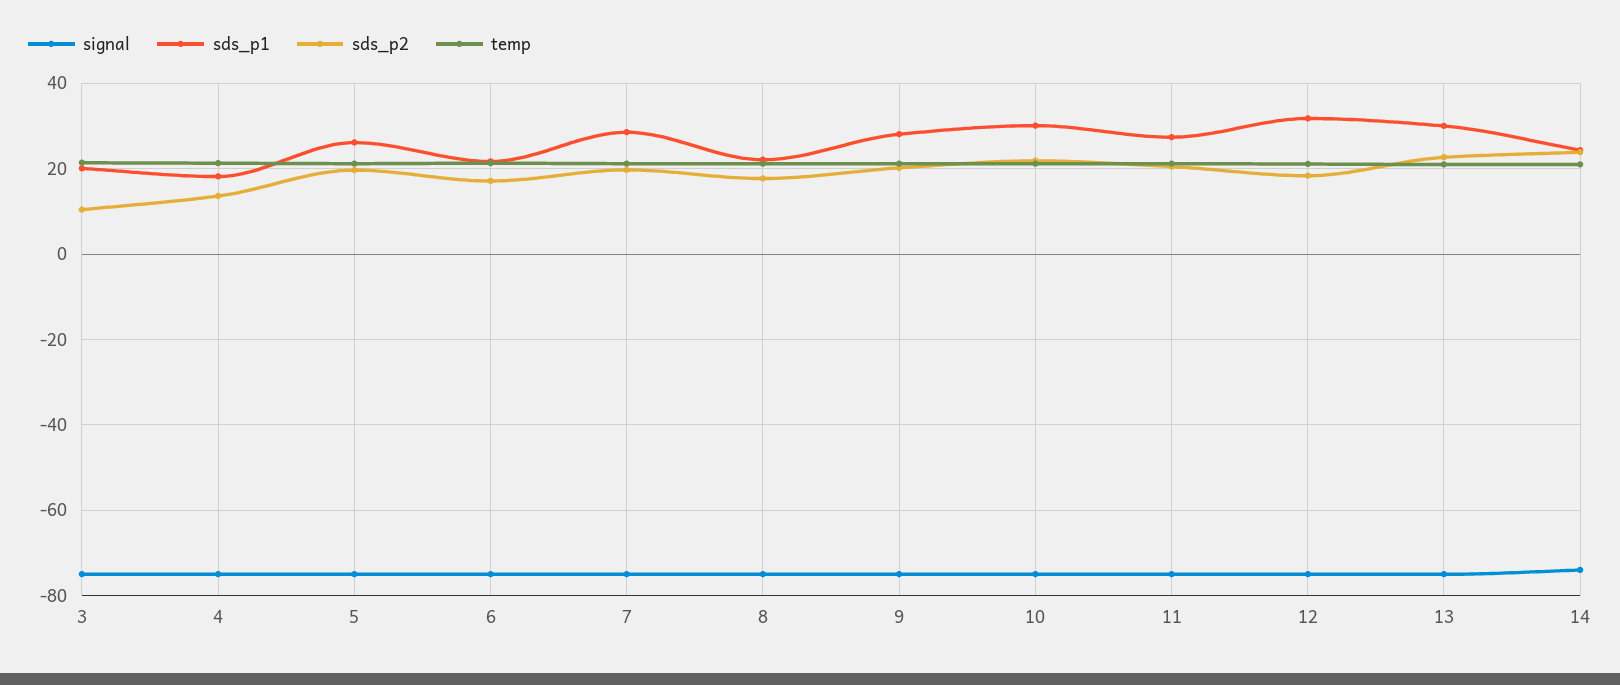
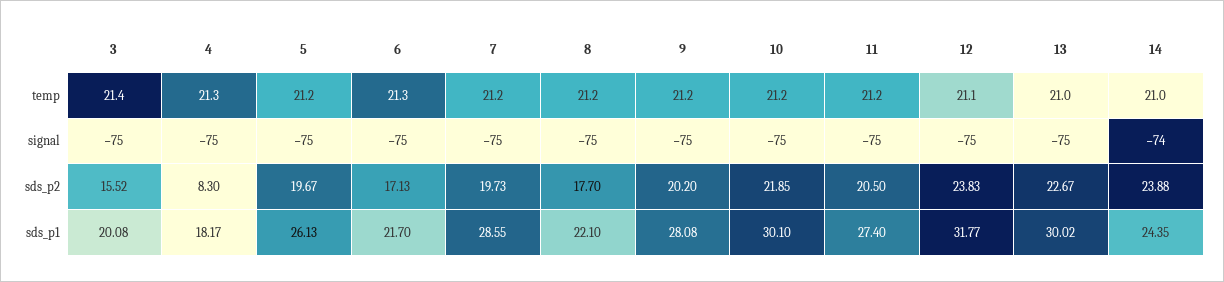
  {
    "signal": {
      "3": -75,
      "4": -75,
      "5": -75,
      "6": -75,
      "7": -75,
      "8": -75,
      "9": -75,
      "10": -75,
      "11": -75,
      "12": -75,
      "13": -75,
      "14": -74
    },
    "sds_p1": {
      "3": 20.08,
      "4": 18.17,
      "5": 26.13,
      "6": 21.7,
      "7": 28.55,
      "8": 22.1,
      "9": 28.08,
      "10": 30.1,
      "11": 27.4,
      "12": 31.77,
      "13": 30.02,
      "14": 24.35
    },
    "sds_p2": {
-     "3": 10,
+     "3": 15.52,
-     "4": 14,
+     "4": 8.3,
      "5": 19.67,
      "6": 17.13,
      "7": 19.73,
      "8": 17.7,
      "9": 20.2,
      "10": 21.85,
      "11": 20.5,
-     "12": 18,
+     "12": 23.83,
      "13": 22.67,
      "14": 23.88
    },
    "temp": {
      "3": 21.4,
      "4": 21.3,
      "5": 21.2,
      "6": 21.3,
      "7": 21.2,
      "8": 21.2,
      "9": 21.2,
      "10": 21.2,
      "11": 21.2,
      "12": 21.1,
      "13": 21,
      "14": 21
    }
  }

